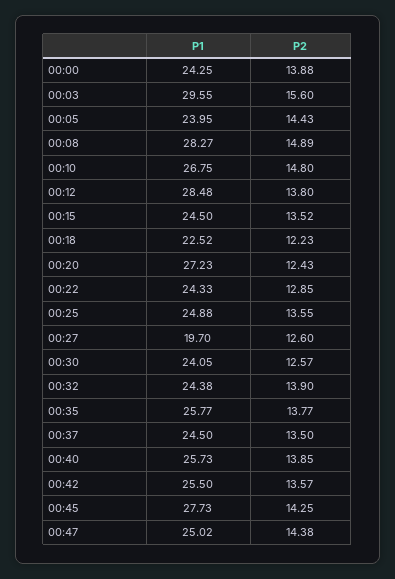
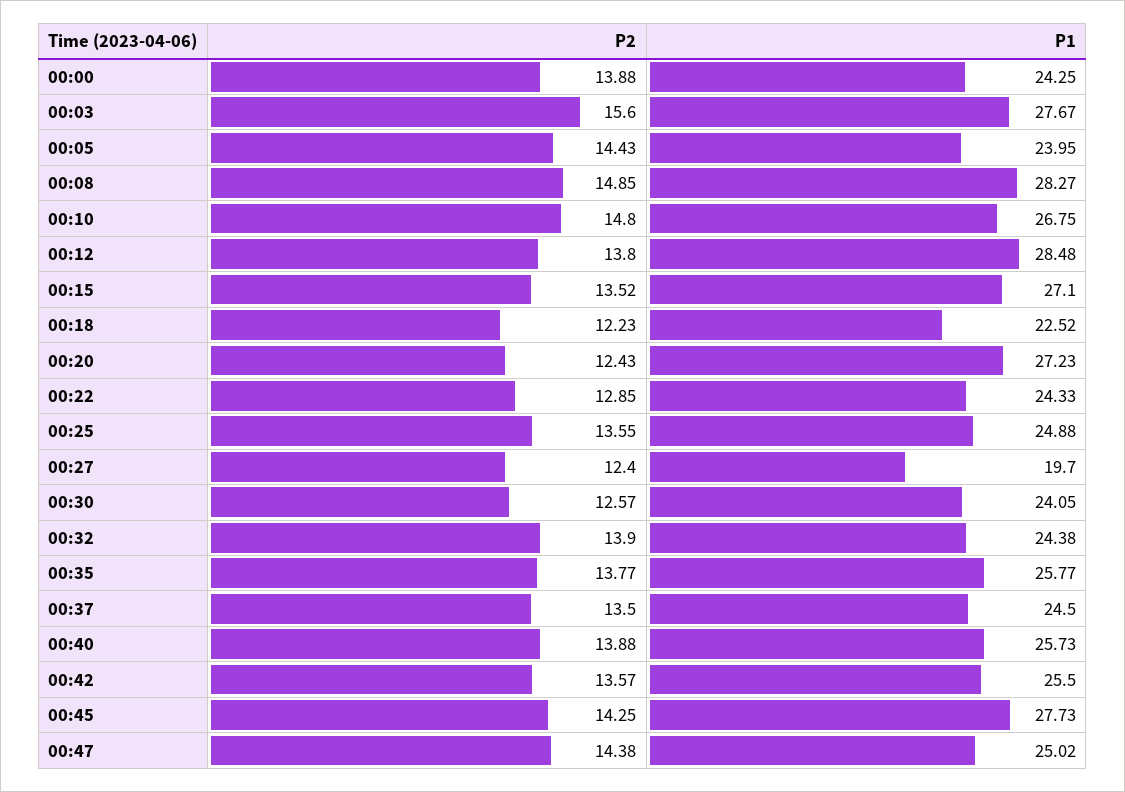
  {
    "P1": {
      "00:00": 24.25,
-     "00:03": 29.55,
+     "00:03": 27.67,
      "00:05": 23.95,
      "00:08": 28.27,
      "00:10": 26.75,
      "00:12": 28.48,
-     "00:15": 24.5,
+     "00:15": 27.1,
      "00:18": 22.52,
      "00:20": 27.23,
      "00:22": 24.33,
      "00:25": 24.88,
      "00:27": 19.7,
      "00:30": 24.05,
      "00:32": 24.38,
      "00:35": 25.77,
      "00:37": 24.5,
      "00:40": 25.73,
      "00:42": 25.5,
      "00:45": 27.73,
      "00:47": 25.02
    },
    "P2": {
      "00:00": 13.88,
      "00:03": 15.6,
      "00:05": 14.43,
-     "00:08": 14.89,
+     "00:08": 14.85,
      "00:10": 14.8,
      "00:12": 13.8,
      "00:15": 13.52,
      "00:18": 12.23,
      "00:20": 12.43,
      "00:22": 12.85,
      "00:25": 13.55,
-     "00:27": 12.6,
+     "00:27": 12.4,
      "00:30": 12.57,
      "00:32": 13.9,
      "00:35": 13.77,
      "00:37": 13.5,
-     "00:40": 13.85,
+     "00:40": 13.88,
      "00:42": 13.57,
      "00:45": 14.25,
      "00:47": 14.38
    }
  }

